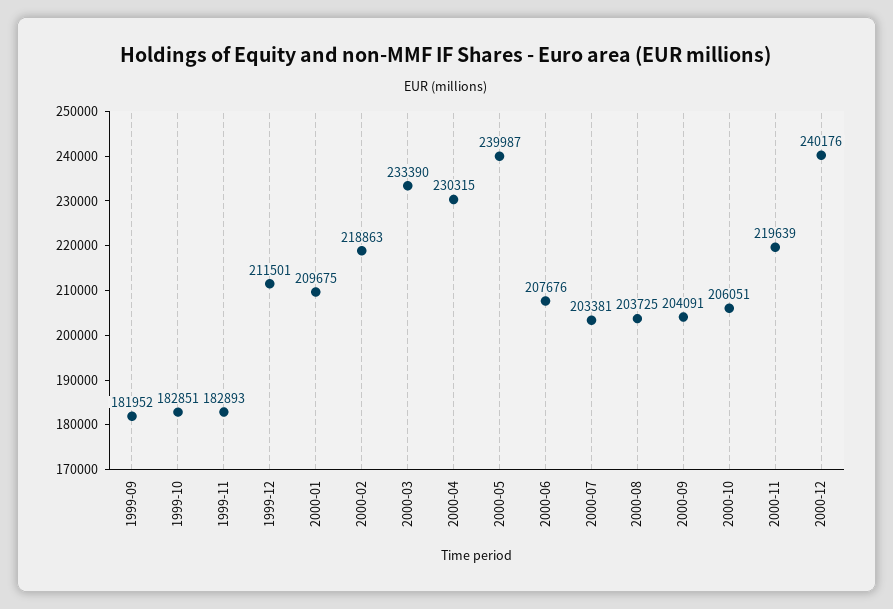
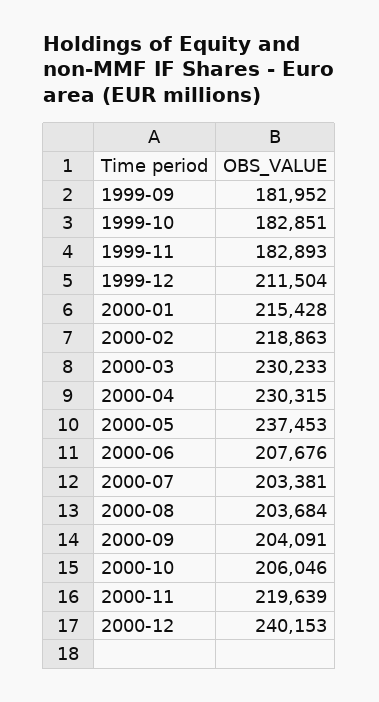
  {
    "1999-09": 181952,
    "1999-10": 182851,
    "1999-11": 182893,
-   "1999-12": 211501,
+   "1999-12": 211504,
-   "2000-01": 209675,
+   "2000-01": 215428,
    "2000-02": 218863,
-   "2000-03": 233390,
+   "2000-03": 230233,
    "2000-04": 230315,
-   "2000-05": 239987,
+   "2000-05": 237453,
    "2000-06": 207676,
    "2000-07": 203381,
-   "2000-08": 203725,
+   "2000-08": 203684,
    "2000-09": 204091,
-   "2000-10": 206051,
+   "2000-10": 206046,
    "2000-11": 219639,
-   "2000-12": 240176
+   "2000-12": 240153
  }

